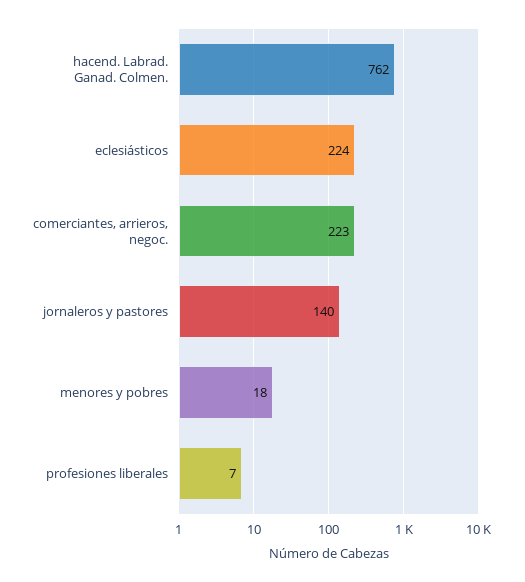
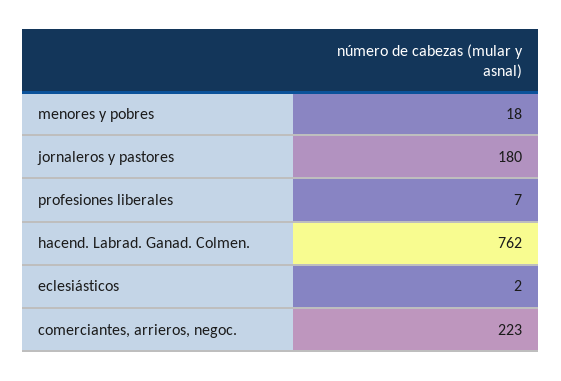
  {
    "hacend. Labrad. Ganad. Colmen.": 762,
-   "eclesiásticos": 224,
+   "eclesiásticos": 2,
    "comerciantes, arrieros, negoc.": 223,
-   "jornaleros y pastores": 140,
+   "jornaleros y pastores": 180,
    "menores y pobres": 18,
    "profesiones liberales": 7
  }

